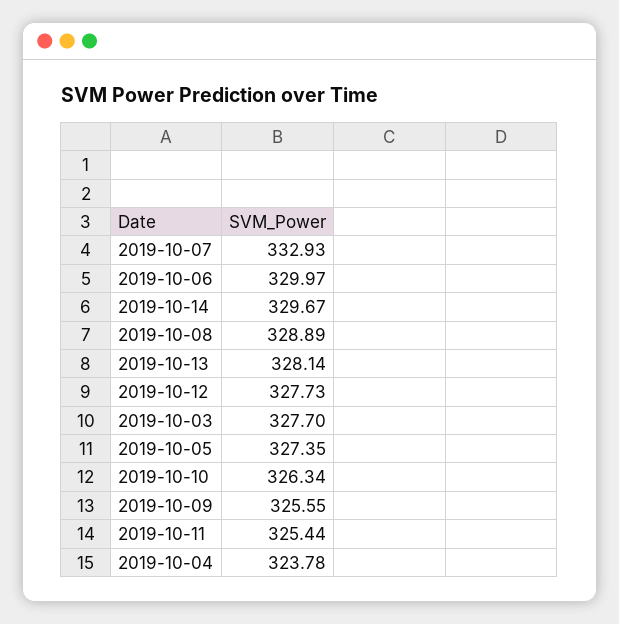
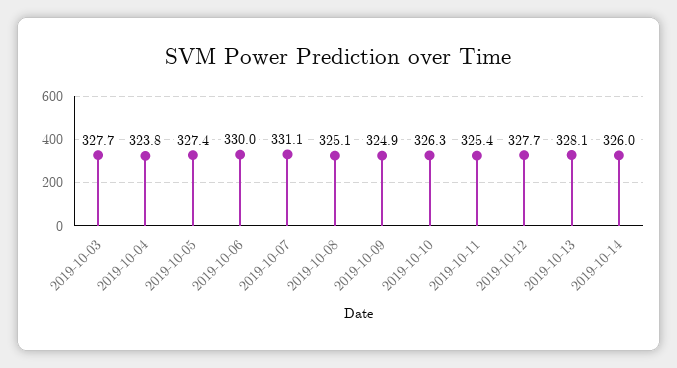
  {
-   "2019-10-07": 332.93,
+   "2019-10-07": 331.1,
    "2019-10-06": 329.97,
-   "2019-10-14": 329.67,
+   "2019-10-14": 326,
-   "2019-10-08": 328.89,
+   "2019-10-08": 325.1,
    "2019-10-13": 328.14,
    "2019-10-12": 327.73,
    "2019-10-03": 327.7,
    "2019-10-05": 327.35,
    "2019-10-10": 326.34,
-   "2019-10-09": 325.55,
+   "2019-10-09": 324.9,
    "2019-10-11": 325.44,
    "2019-10-04": 323.78
  }

